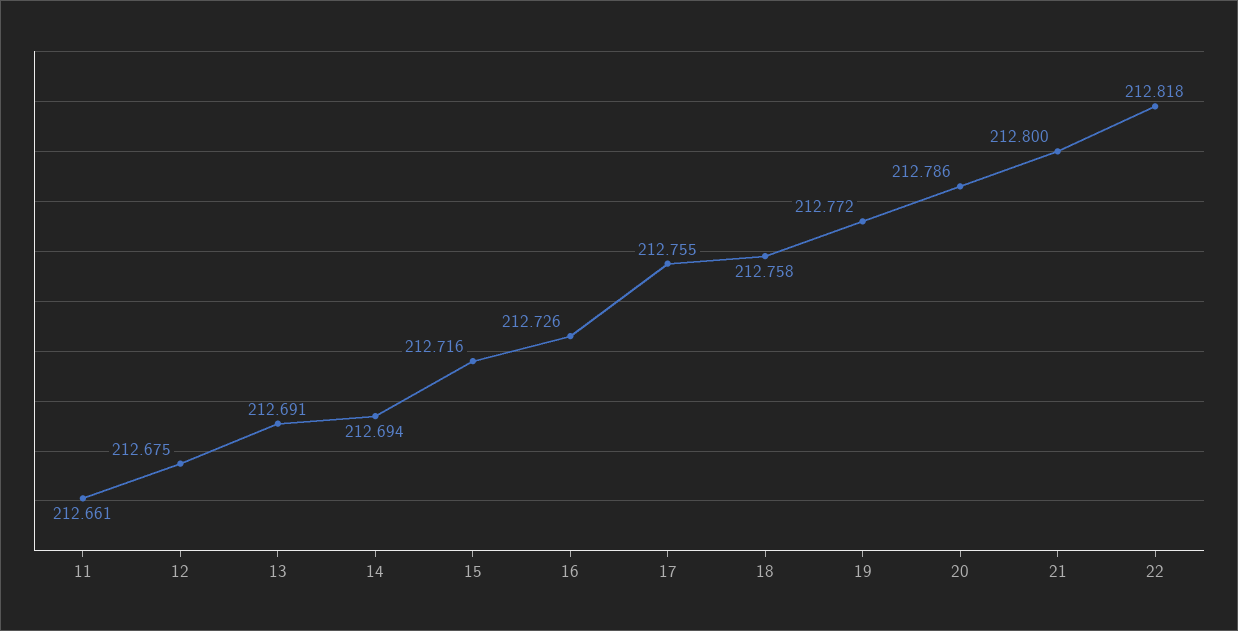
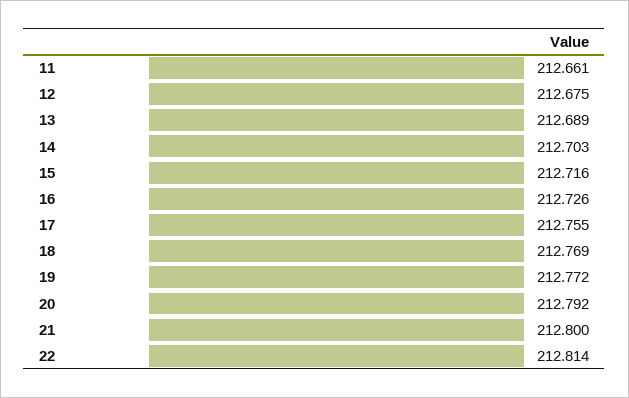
  {
    "11": 212.661,
    "12": 212.675,
-   "13": 212.691,
+   "13": 212.689,
-   "14": 212.694,
+   "14": 212.703,
    "15": 212.716,
    "16": 212.726,
    "17": 212.755,
-   "18": 212.758,
+   "18": 212.769,
    "19": 212.772,
-   "20": 212.786,
+   "20": 212.792,
    "21": 212.8,
-   "22": 212.818
+   "22": 212.814
  }

